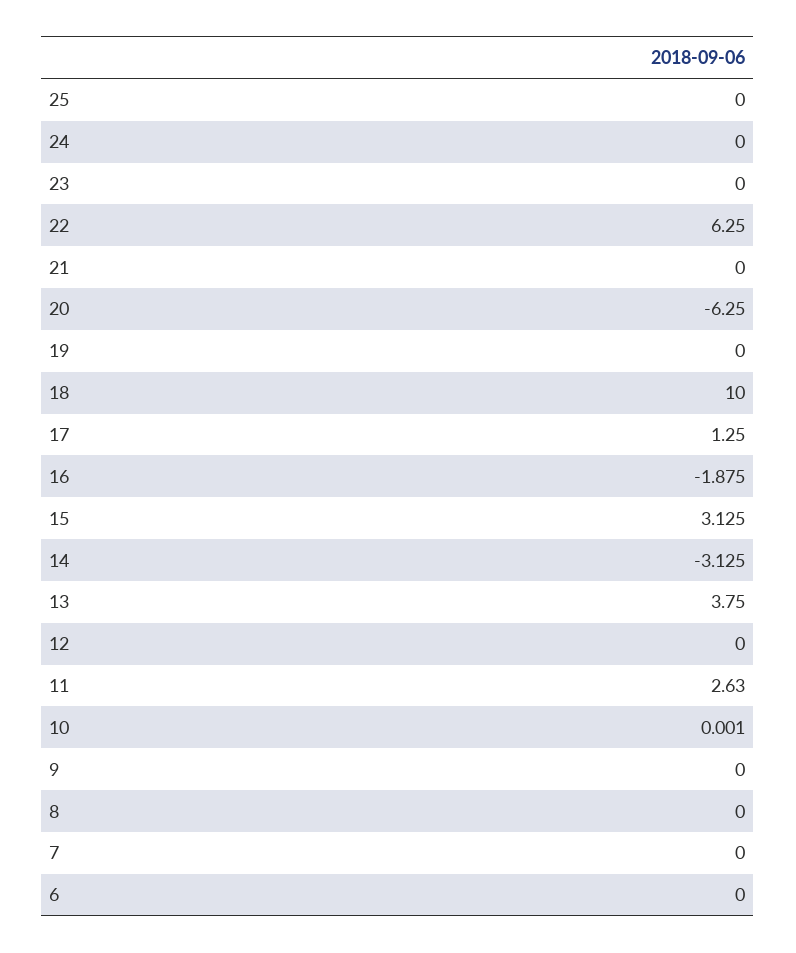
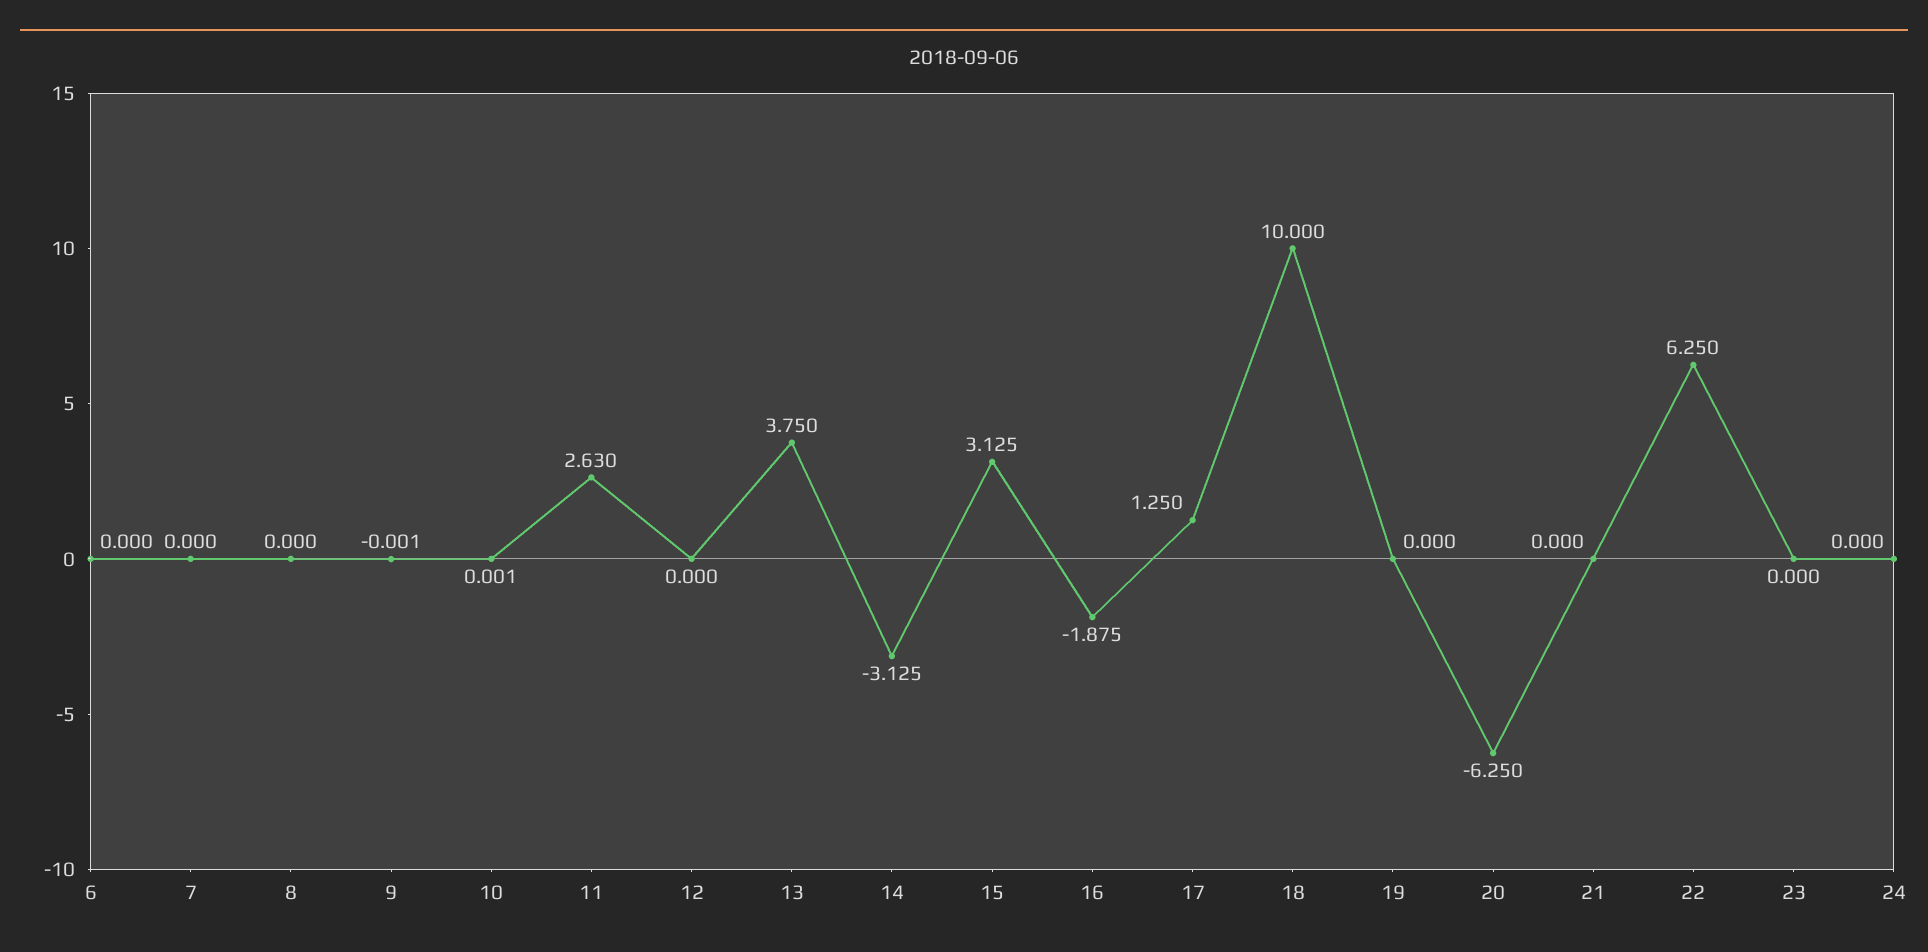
  {
-   "25": 0,
    "24": 0,
    "23": 0,
    "22": 6.25,
    "21": 0,
    "20": -6.25,
    "19": 0,
    "18": 10,
    "17": 1.25,
    "16": -1.875,
    "15": 3.125,
    "14": -3.125,
    "13": 3.75,
    "12": 0,
    "11": 2.63,
    "10": 0.001,
-   "9": 0,
+   "9": -0.001,
    "8": 0,
    "7": 0,
    "6": 0
  }

